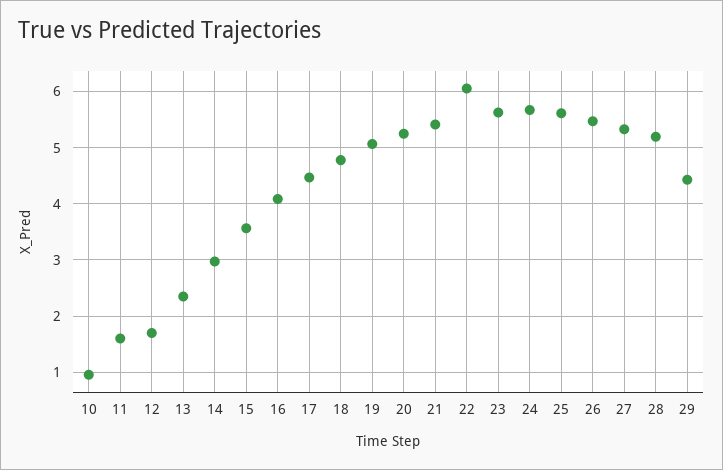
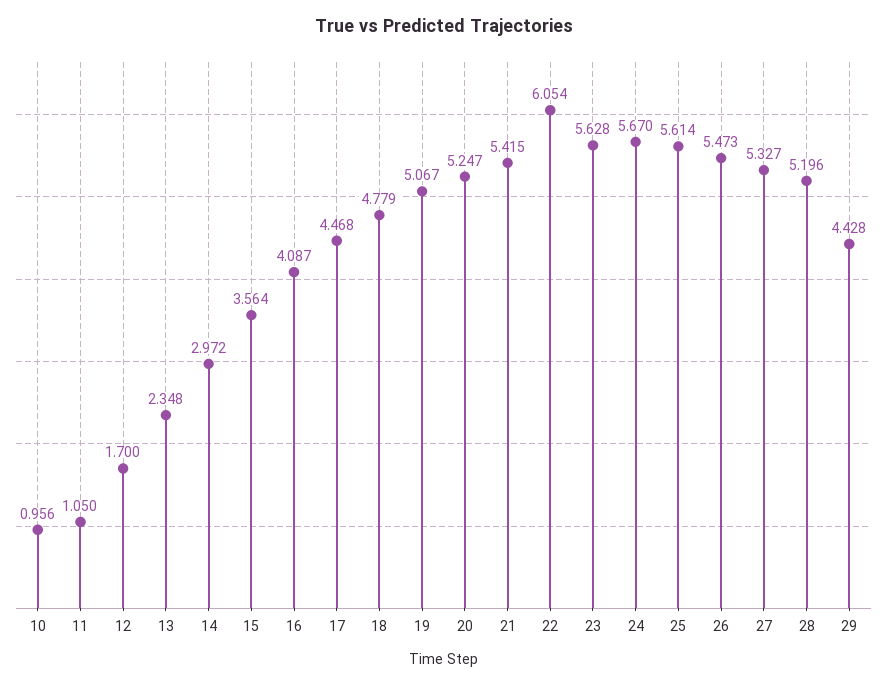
  {
    "10": 0.956,
-   "11": 1.6,
+   "11": 1.05,
    "12": 1.7,
    "13": 2.348,
    "14": 2.972,
    "15": 3.564,
    "16": 4.087,
    "17": 4.468,
    "18": 4.779,
    "19": 5.067,
    "20": 5.247,
    "21": 5.415,
    "22": 6.054,
    "23": 5.628,
    "24": 5.67,
    "25": 5.614,
    "26": 5.473,
    "27": 5.327,
    "28": 5.196,
    "29": 4.428
  }

